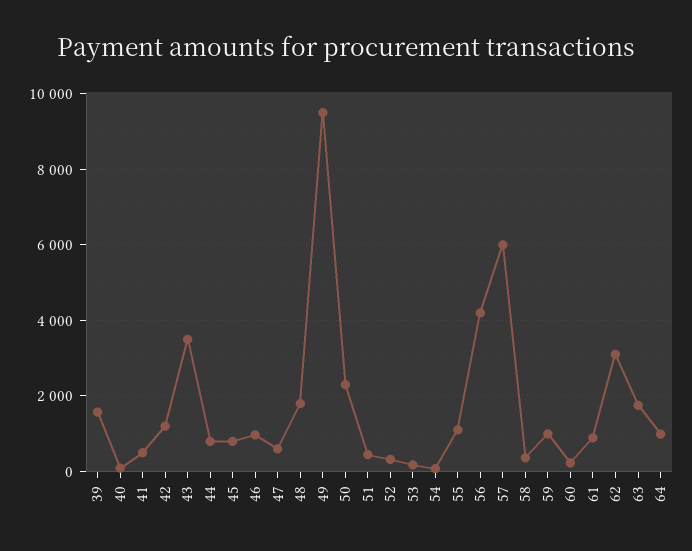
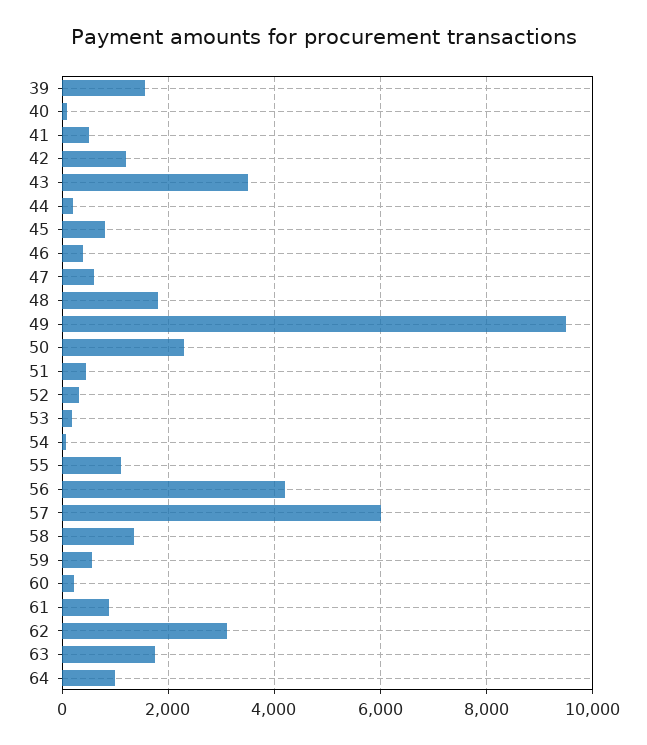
  {
    "39": 1600,
    "40": 0,
    "41": 600,
    "42": 1200,
    "43": 3600,
-   "44": 800,
+   "44": 200,
    "45": 800,
-   "46": 1000,
+   "46": 400,
    "47": 600,
    "48": 1800,
    "49": 9600,
    "50": 2400,
    "51": 400,
    "52": 400,
    "53": 200,
    "54": 0,
    "55": 1200,
    "56": 4200,
    "57": 6000,
-   "58": 400,
+   "58": 1400,
-   "59": 1000,
+   "59": 600,
    "60": 200,
    "61": 800,
    "62": 3200,
    "63": 1800,
    "64": 1000
  }

